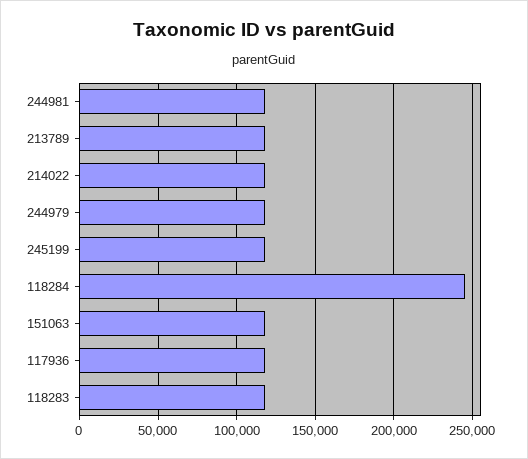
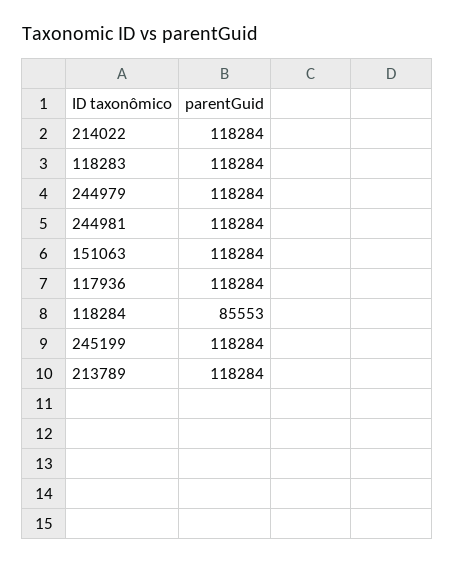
  {
    "244981": 118284,
    "213789": 118284,
    "214022": 118284,
    "244979": 118284,
    "245199": 118284,
-   "118284": 245000,
+   "118284": 85553,
    "151063": 118284,
    "117936": 118284,
    "118283": 118284
  }

